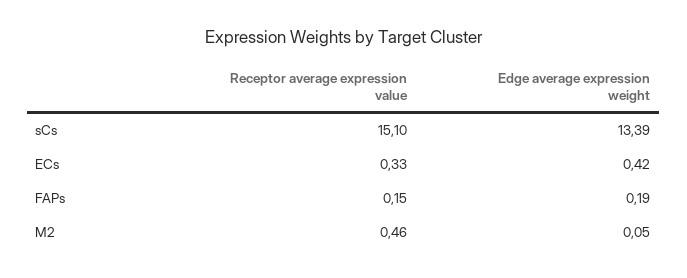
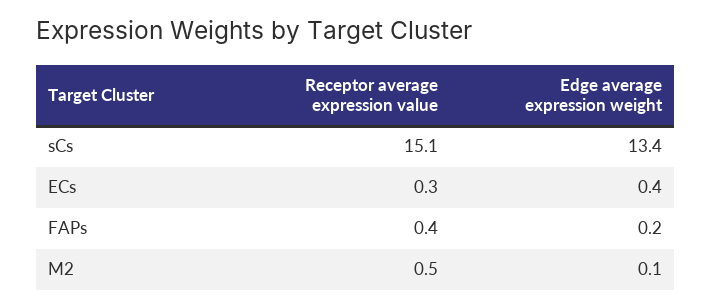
  {
    "Receptor average expression value": {
      "sCs": 15.1,
      "ECs": 0.33,
-     "FAPs": 0.15,
+     "FAPs": 0.4,
      "M2": 0.46
    },
    "Edge average expression weight": {
      "sCs": 13.39,
      "ECs": 0.42,
      "FAPs": 0.19,
      "M2": 0.05
    }
  }

